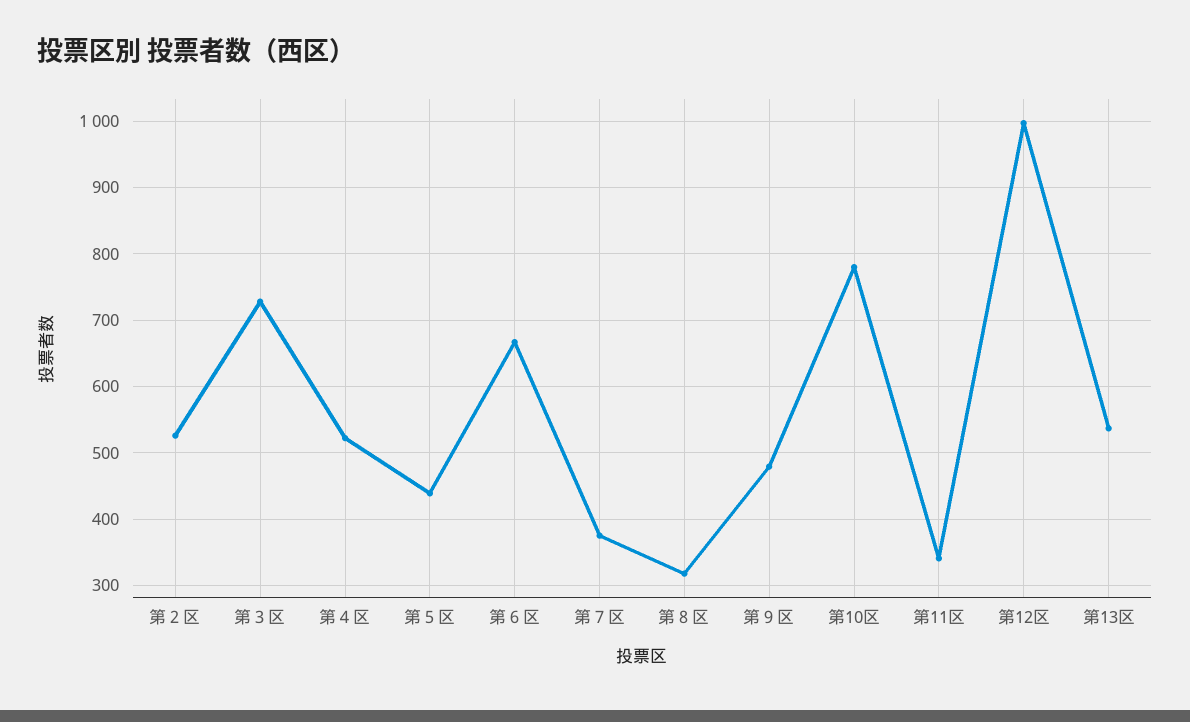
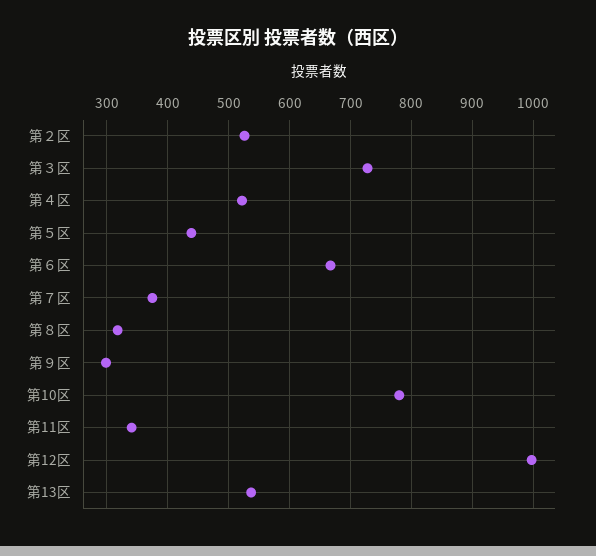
  {
    "第２区": 530,
    "第３区": 730,
    "第４区": 520,
    "第５区": 440,
    "第６区": 670,
    "第７区": 380,
    "第８区": 320,
-   "第９区": 480,
+   "第９区": 300,
    "第10区": 780,
    "第11区": 340,
    "第12区": 1000,
    "第13区": 540
  }

